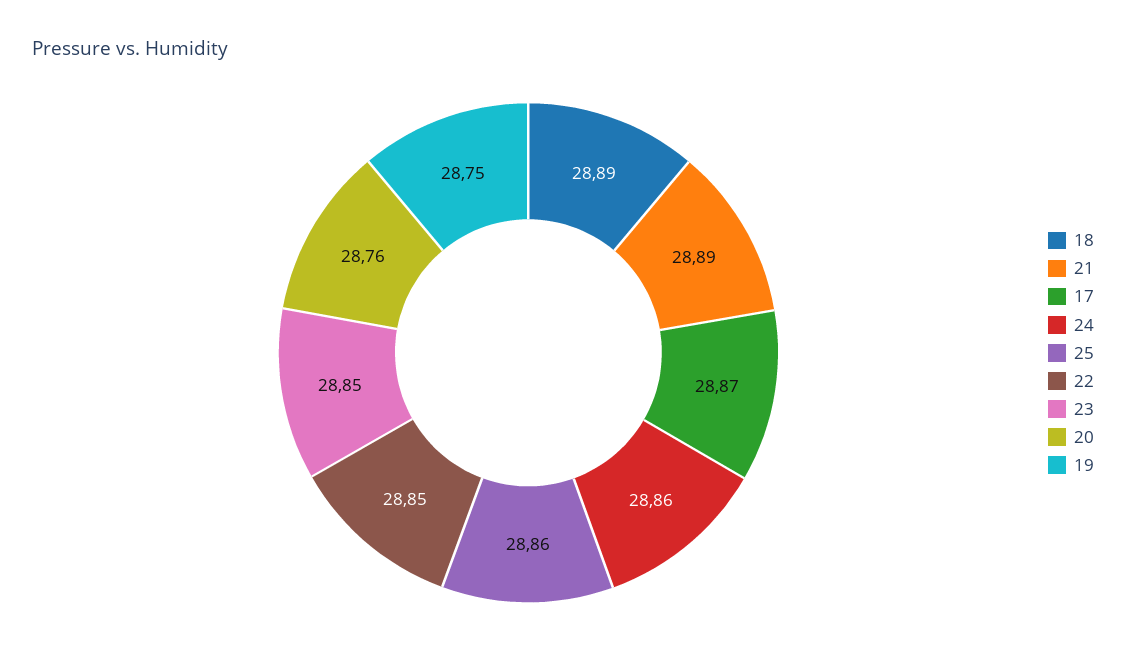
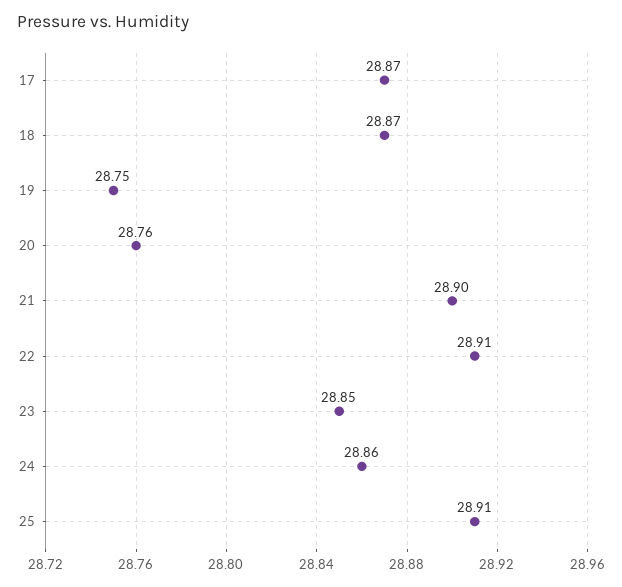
  {
-   "18": 28.89,
+   "18": 28.87,
-   "21": 28.89,
+   "21": 28.9,
    "17": 28.87,
    "24": 28.86,
-   "25": 28.86,
+   "25": 28.91,
-   "22": 28.85,
+   "22": 28.91,
    "23": 28.85,
    "20": 28.76,
    "19": 28.75
  }

